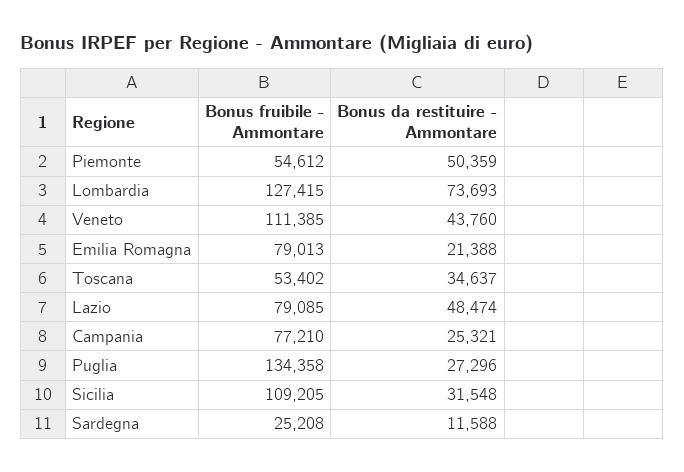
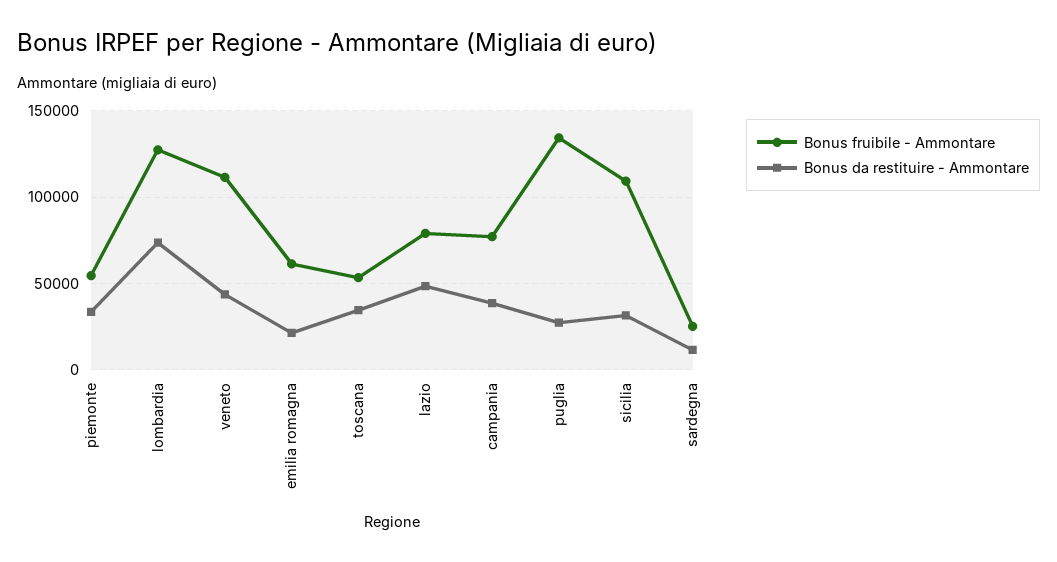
  {
    "Bonus fruibile - Ammontare": {
      "Piemonte": 54612,
      "Lombardia": 127415,
      "Veneto": 111385,
-     "Emilia Romagna": 79013,
+     "Emilia Romagna": 60000,
      "Toscana": 53402,
      "Lazio": 79085,
      "Campania": 77210,
      "Puglia": 134358,
      "Sicilia": 109205,
      "Sardegna": 25208
    },
    "Bonus da restituire - Ammontare": {
-     "Piemonte": 50359,
+     "Piemonte": 35000,
      "Lombardia": 73693,
      "Veneto": 43760,
      "Emilia Romagna": 21388,
      "Toscana": 34637,
      "Lazio": 48474,
-     "Campania": 25321,
+     "Campania": 40000,
      "Puglia": 27296,
      "Sicilia": 31548,
      "Sardegna": 11588
    }
  }

